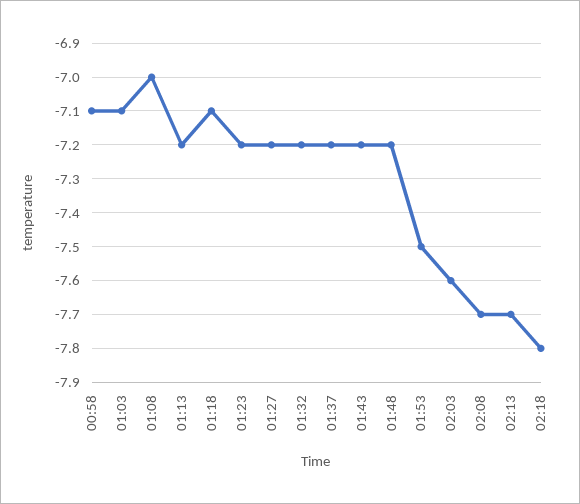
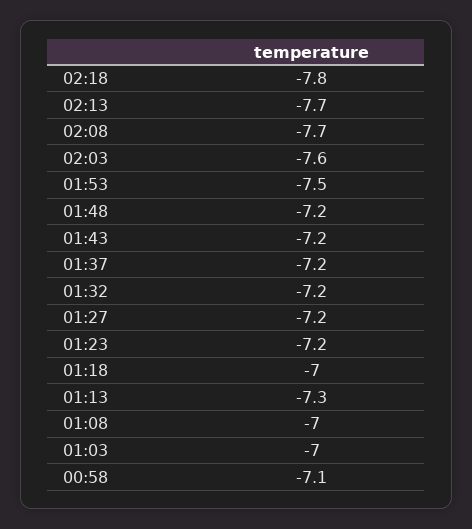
  {
    "00:58": -7.1,
-   "01:03": -7.1,
+   "01:03": -7,
    "01:08": -7,
-   "01:13": -7.2,
+   "01:13": -7.3,
-   "01:18": -7.1,
+   "01:18": -7,
    "01:23": -7.2,
    "01:27": -7.2,
    "01:32": -7.2,
    "01:37": -7.2,
    "01:43": -7.2,
    "01:48": -7.2,
    "01:53": -7.5,
    "02:03": -7.6,
    "02:08": -7.7,
    "02:13": -7.7,
    "02:18": -7.8
  }

